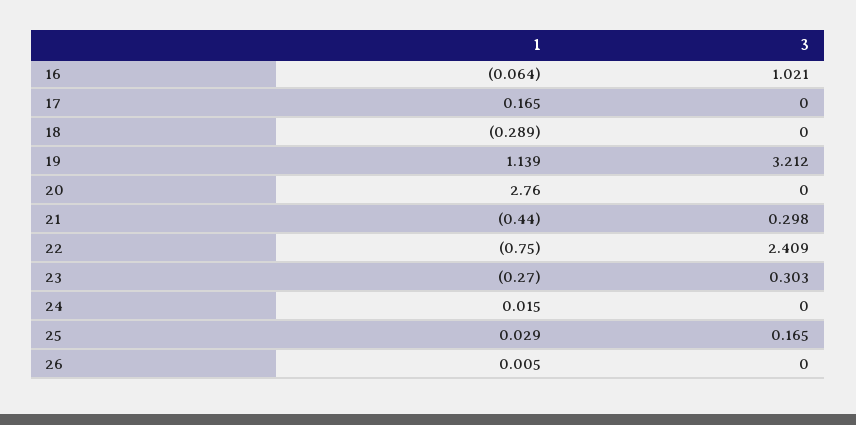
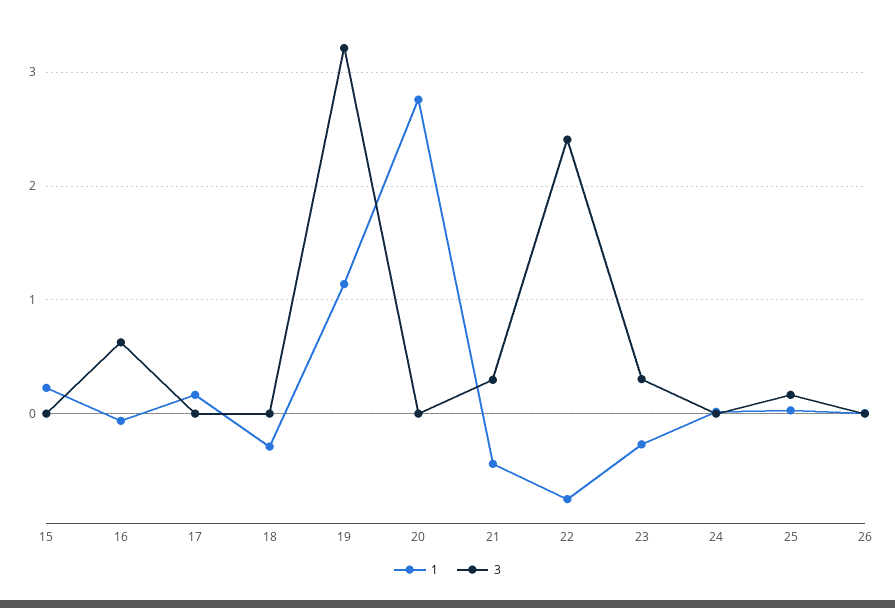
  {
    "1": {
      "16": -0.064,
      "17": 0.165,
      "18": -0.289,
      "19": 1.139,
      "20": 2.76,
      "21": -0.44,
      "22": -0.75,
      "23": -0.27,
      "24": 0.015,
      "25": 0.029,
-     "26": 0.005
+     "26": 0.005,
+     "15": 0.2
    },
    "3": {
-     "16": 1.021,
+     "16": 0.6,
      "17": 0,
      "18": 0,
      "19": 3.212,
      "20": 0,
      "21": 0.298,
      "22": 2.409,
      "23": 0.303,
      "24": 0,
      "25": 0.165,
-     "26": 0
+     "26": 0,
+     "15": 0
    }
  }

